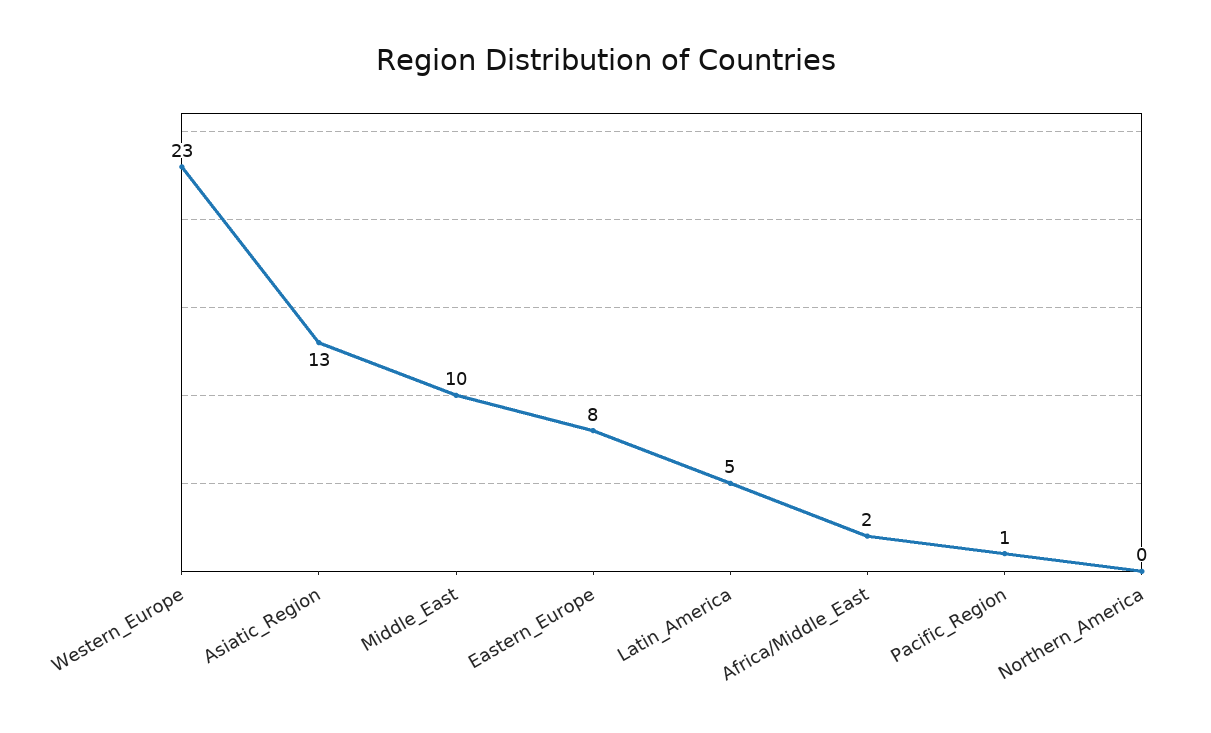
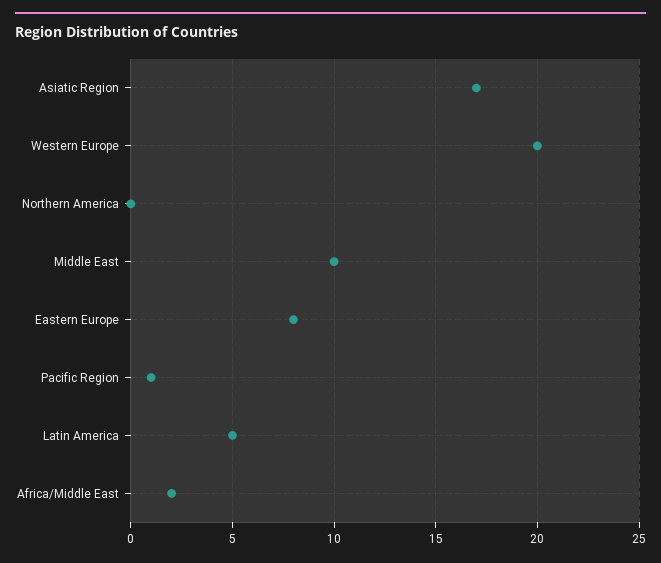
  {
-   "Western_Europe": 23,
+   "Western_Europe": 20,
-   "Asiatic_Region": 13,
+   "Asiatic_Region": 17,
    "Middle_East": 10,
    "Eastern_Europe": 8,
    "Latin_America": 5,
    "Africa/Middle_East": 2,
    "Pacific_Region": 1,
    "Northern_America": 0
  }

